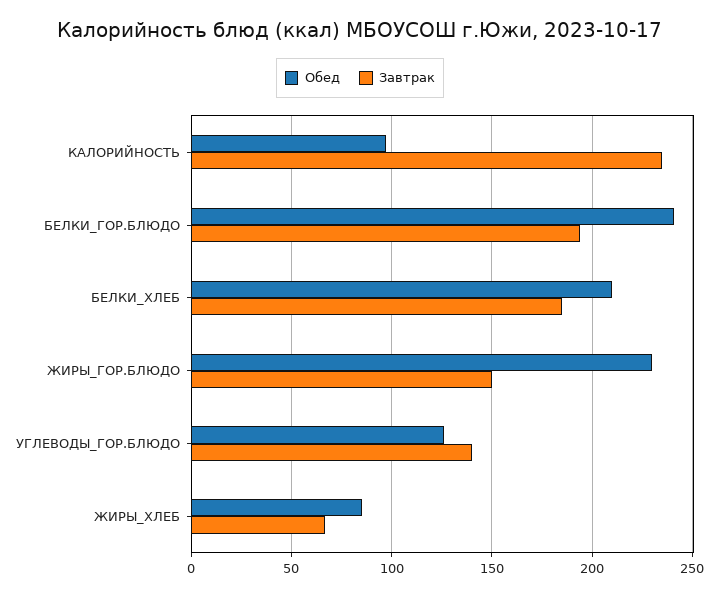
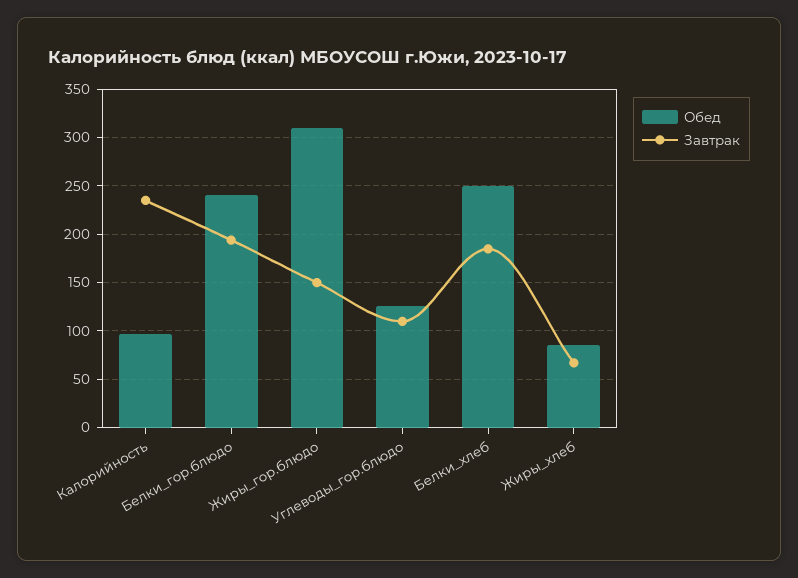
  {
    "Обед": {
      "КАЛОРИЙНОСТЬ": 95,
      "БЕЛКИ_ГОР.БЛЮДО": 240,
-     "БЕЛКИ_ХЛЕБ": 210,
+     "БЕЛКИ_ХЛЕБ": 250,
-     "ЖИРЫ_ГОР.БЛЮДО": 230,
+     "ЖИРЫ_ГОР.БЛЮДО": 310,
      "УГЛЕВОДЫ_ГОР.БЛЮДО": 125,
      "ЖИРЫ_ХЛЕБ": 85
    },
    "Завтрак": {
      "КАЛОРИЙНОСТЬ": 235,
      "БЕЛКИ_ГОР.БЛЮДО": 195,
      "БЕЛКИ_ХЛЕБ": 185,
      "ЖИРЫ_ГОР.БЛЮДО": 150,
-     "УГЛЕВОДЫ_ГОР.БЛЮДО": 140,
+     "УГЛЕВОДЫ_ГОР.БЛЮДО": 110,
      "ЖИРЫ_ХЛЕБ": 65
    }
  }

